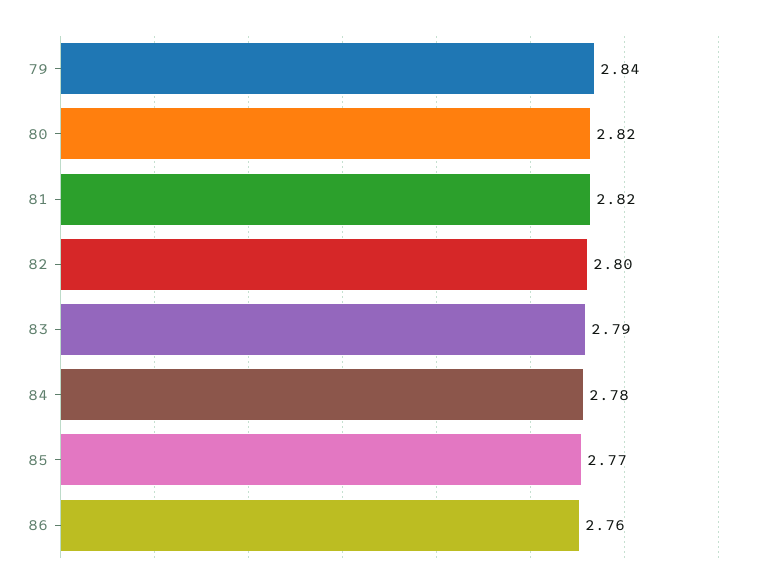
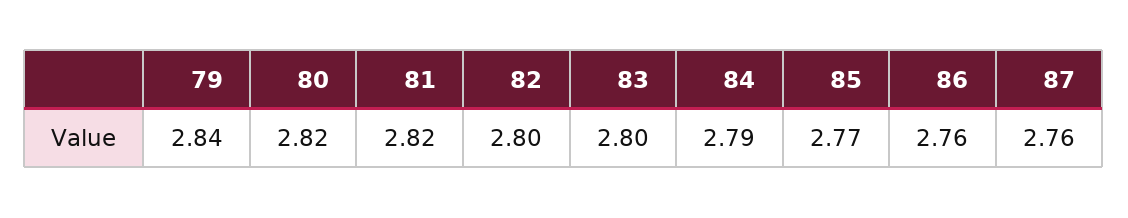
  {
    "79": 2.84,
    "80": 2.82,
    "81": 2.82,
    "82": 2.8,
-   "83": 2.79,
+   "83": 2.8,
-   "84": 2.78,
+   "84": 2.79,
    "85": 2.77,
-   "86": 2.76
+   "86": 2.76,
+   "87": 2.76
  }

